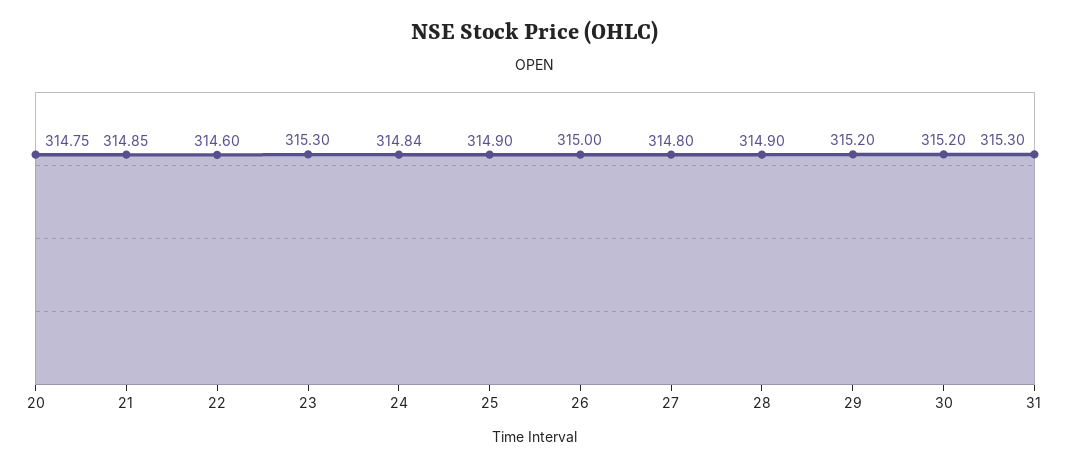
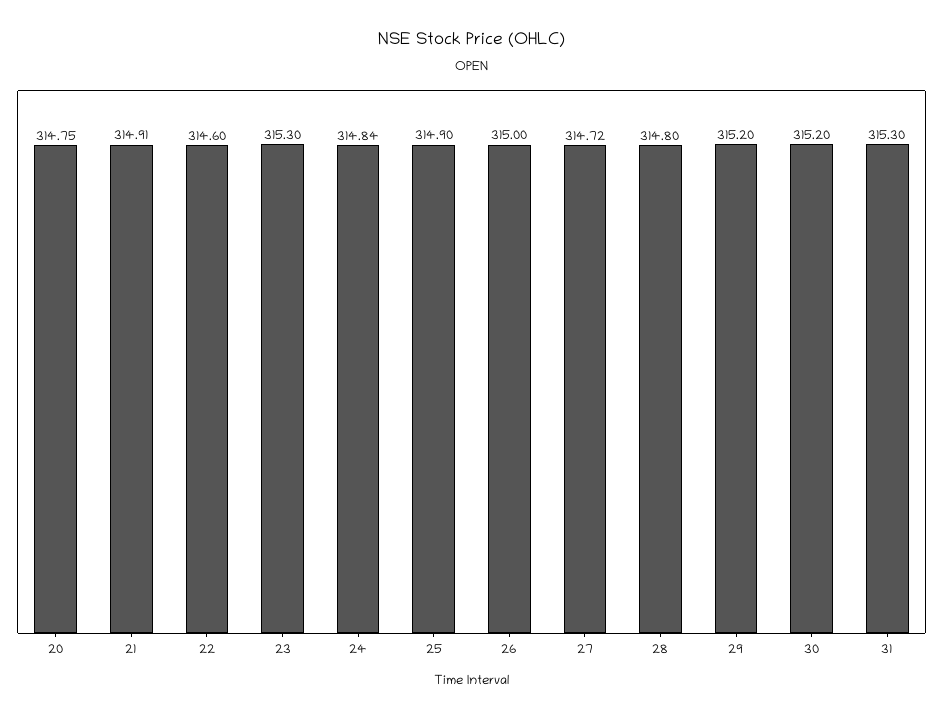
  {
    "20": 314.75,
-   "21": 314.85,
+   "21": 314.91,
    "22": 314.6,
    "23": 315.3,
    "24": 314.84,
    "25": 314.9,
    "26": 315,
-   "27": 314.8,
+   "27": 314.72,
-   "28": 314.9,
+   "28": 314.8,
    "29": 315.2,
    "30": 315.2,
    "31": 315.3
  }

